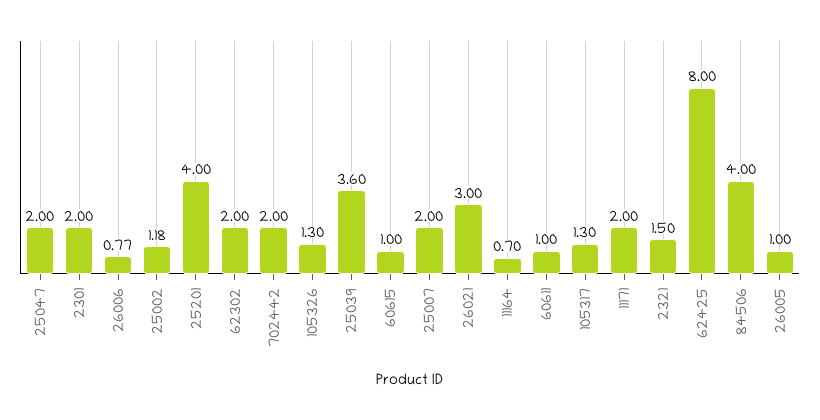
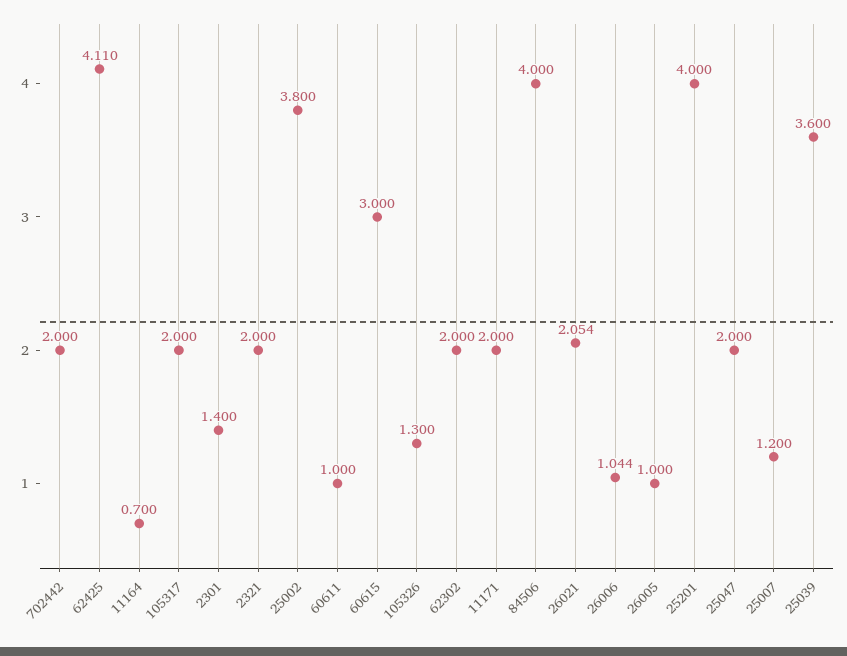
  {
    "25047": 2,
-   "2301": 2,
+   "2301": 1.4,
-   "26006": 0.77,
+   "26006": 1.044,
-   "25002": 1.18,
+   "25002": 3.8,
    "25201": 4,
    "62302": 2,
    "702442": 2,
    "105326": 1.3,
    "25039": 3.6,
-   "60615": 1,
+   "60615": 3,
-   "25007": 2,
+   "25007": 1.2,
-   "26021": 3,
+   "26021": 2.054,
    "11164": 0.7,
    "60611": 1,
-   "105317": 1.3,
+   "105317": 2,
    "11171": 2,
-   "2321": 1.5,
+   "2321": 2,
-   "62425": 8,
+   "62425": 4.11,
    "84506": 4,
    "26005": 1
  }

